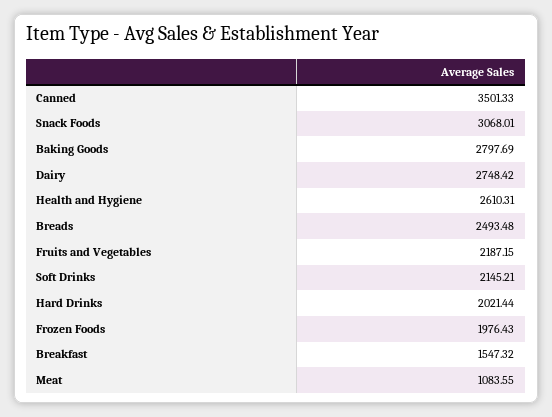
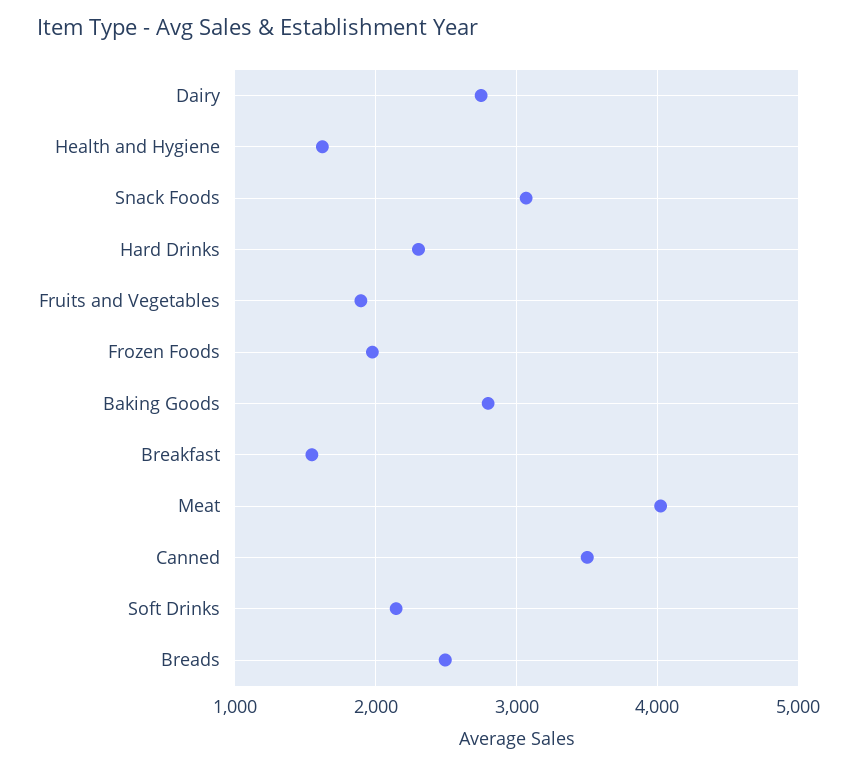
  {
    "Canned": 3501.33,
    "Snack Foods": 3068.01,
    "Baking Goods": 2797.69,
    "Dairy": 2748.42,
-   "Health and Hygiene": 2610.31,
+   "Health and Hygiene": 1600,
    "Breads": 2493.48,
-   "Fruits and Vegetables": 2187.15,
+   "Fruits and Vegetables": 1900,
    "Soft Drinks": 2145.21,
-   "Hard Drinks": 2021.44,
+   "Hard Drinks": 2300,
    "Frozen Foods": 1976.43,
    "Breakfast": 1547.32,
-   "Meat": 1083.55
+   "Meat": 4000
  }

